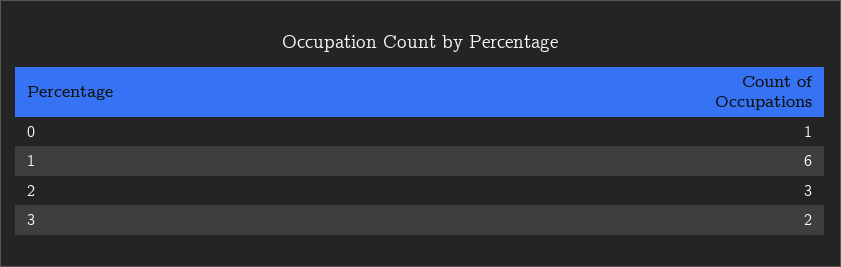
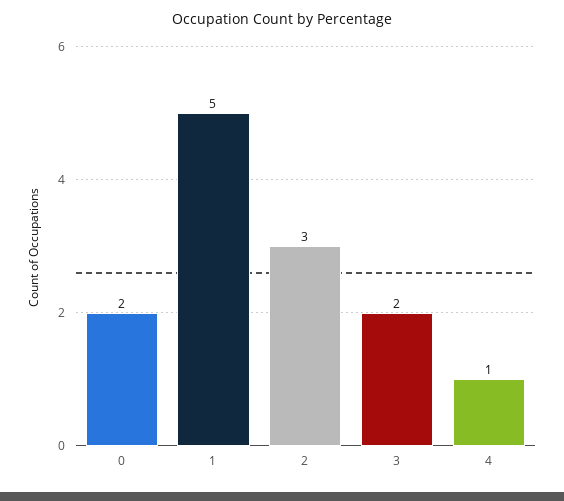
  {
-   "0": 1,
+   "0": 2,
-   "1": 6,
+   "1": 5,
    "2": 3,
-   "3": 2
+   "3": 2,
+   "4": 1
  }

